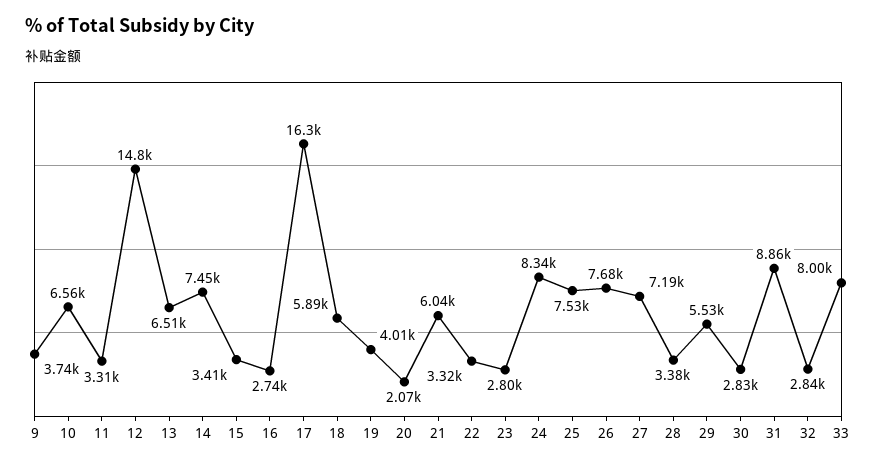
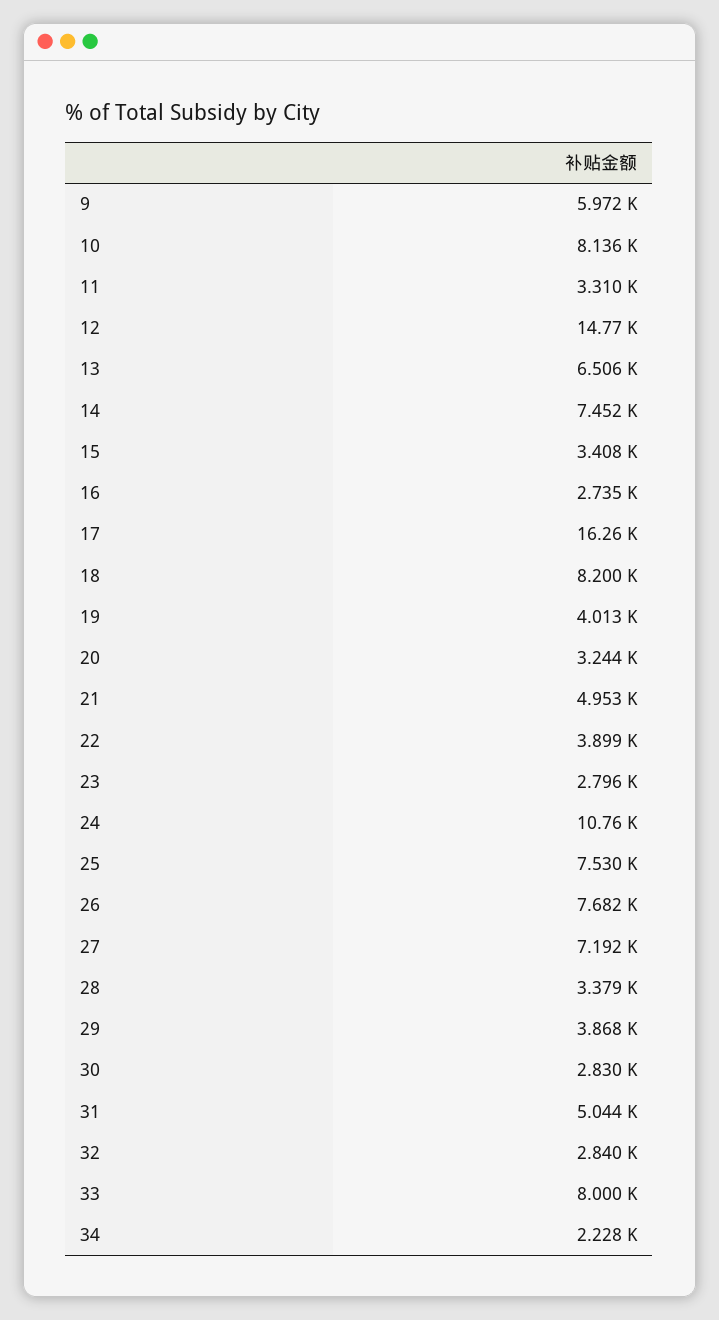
  {
-   "9": 3740,
+   "9": 5972,
-   "10": 6560,
+   "10": 8136,
    "11": 3310,
    "12": 14770,
    "13": 6506,
    "14": 7452,
    "15": 3408,
    "16": 2735,
    "17": 16260,
-   "18": 5890,
+   "18": 8200,
    "19": 4013,
-   "20": 2070,
+   "20": 3244,
-   "21": 6040,
+   "21": 4953,
-   "22": 3320,
+   "22": 3899,
    "23": 2796,
-   "24": 8340,
+   "24": 10760,
    "25": 7530,
    "26": 7682,
    "27": 7192,
    "28": 3379,
-   "29": 5530,
+   "29": 3868,
    "30": 2830,
-   "31": 8860,
+   "31": 5044,
    "32": 2840,
-   "33": 8000
+   "33": 8000,
+   "34": 2228
  }

